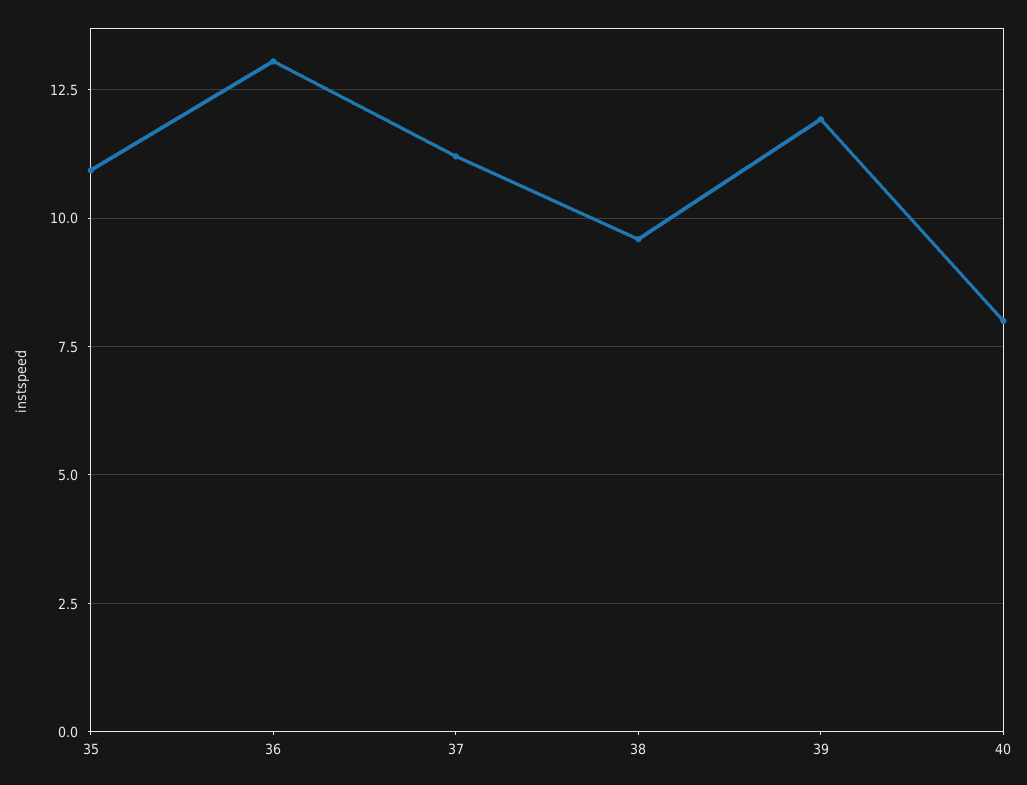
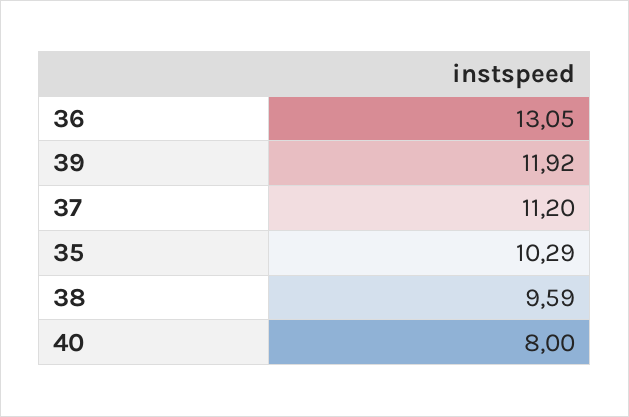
  {
-   "35": 11,
+   "35": 10.29,
    "36": 13.05,
    "37": 11.2,
    "38": 9.59,
    "39": 11.92,
    "40": 8
  }

